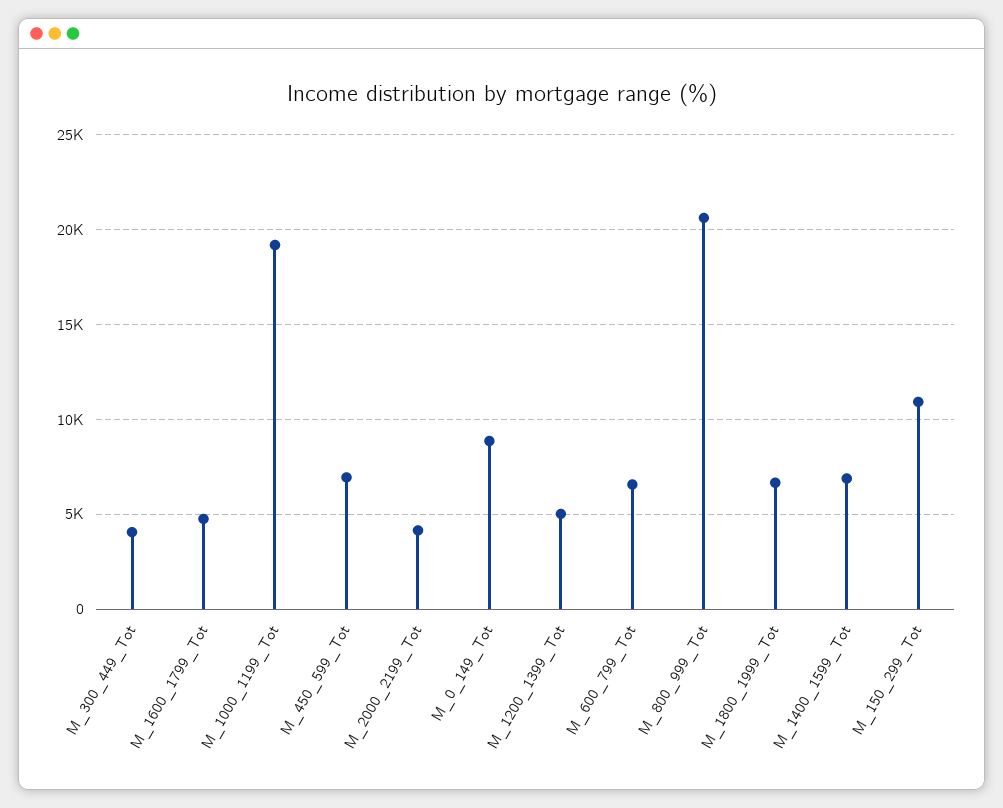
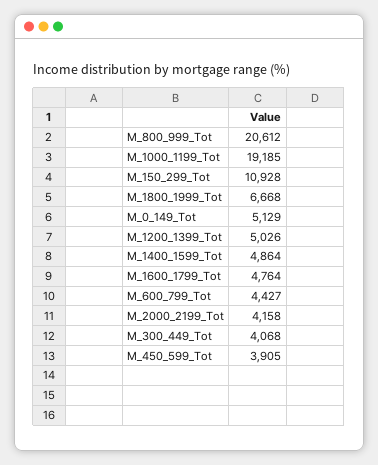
  {
    "M_300_449_Tot": 4068,
    "M_1600_1799_Tot": 4764,
    "M_1000_1199_Tot": 19185,
-   "M_450_599_Tot": 7000,
+   "M_450_599_Tot": 3905,
    "M_2000_2199_Tot": 4158,
-   "M_0_149_Tot": 9000,
+   "M_0_149_Tot": 5129,
    "M_1200_1399_Tot": 5026,
-   "M_600_799_Tot": 6500,
+   "M_600_799_Tot": 4427,
    "M_800_999_Tot": 20612,
    "M_1800_1999_Tot": 6668,
-   "M_1400_1599_Tot": 7000,
+   "M_1400_1599_Tot": 4864,
    "M_150_299_Tot": 10928
  }

